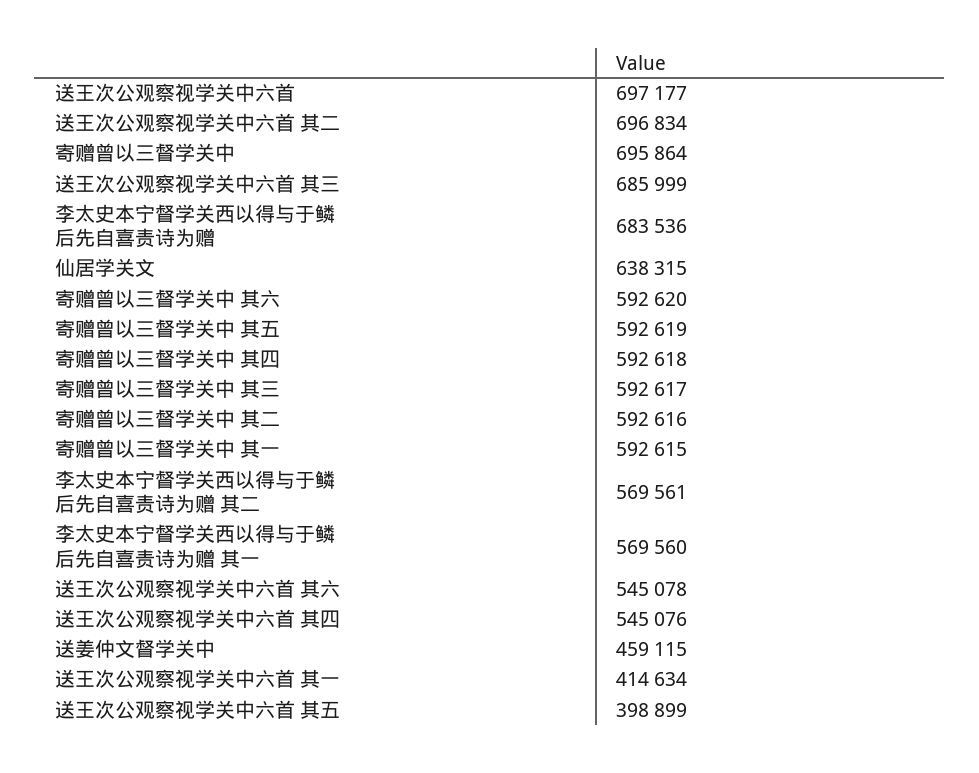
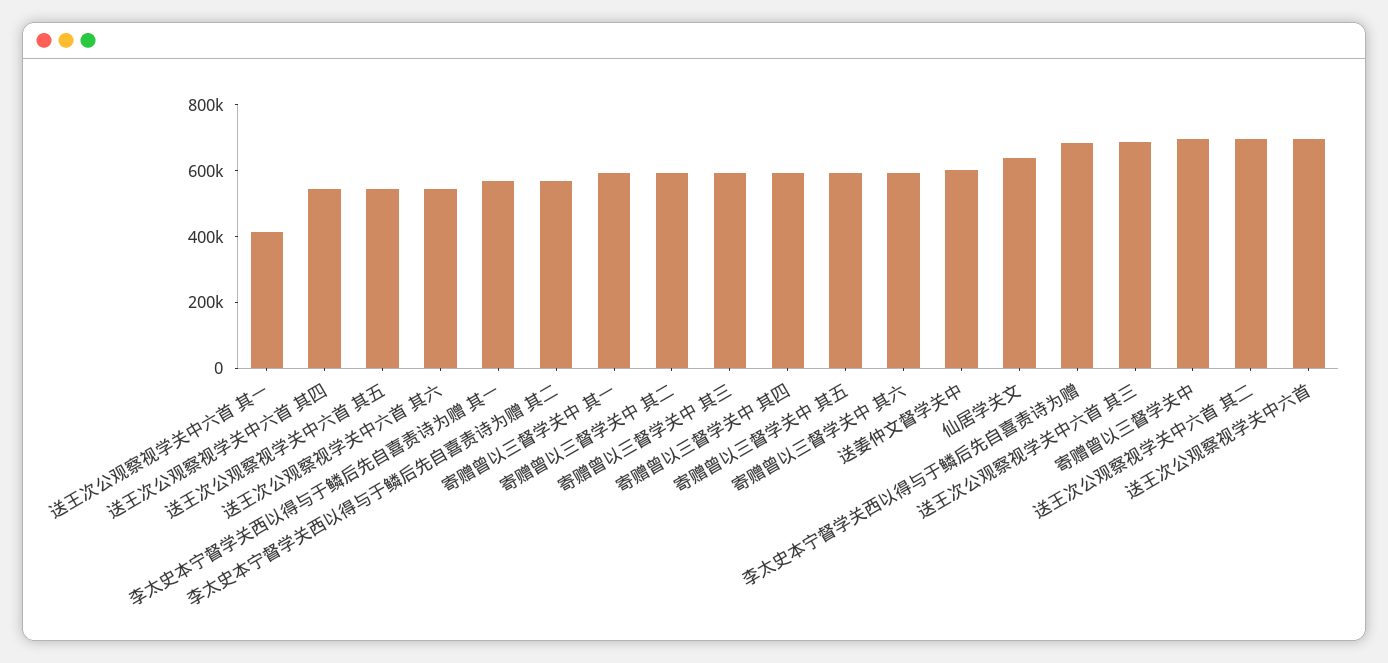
  {
    "送王次公观察视学关中六首": 697177,
    "送王次公观察视学关中六首 其二": 696834,
    "寄赠曾以三督学关中": 695864,
    "送王次公观察视学关中六首 其三": 685999,
    "李太史本宁督学关西以得与于鳞后先自喜责诗为赠": 683536,
    "仙居学关文": 638315,
    "寄赠曾以三督学关中 其六": 592620,
    "寄赠曾以三督学关中 其五": 592619,
    "寄赠曾以三督学关中 其四": 592618,
    "寄赠曾以三督学关中 其三": 592617,
    "寄赠曾以三督学关中 其二": 592616,
    "寄赠曾以三督学关中 其一": 592615,
    "李太史本宁督学关西以得与于鳞后先自喜责诗为赠 其二": 569561,
    "李太史本宁督学关西以得与于鳞后先自喜责诗为赠 其一": 569560,
    "送王次公观察视学关中六首 其六": 545078,
    "送王次公观察视学关中六首 其四": 545076,
-   "送姜仲文督学关中": 459115,
+   "送姜仲文督学关中": 600000,
    "送王次公观察视学关中六首 其一": 414634,
-   "送王次公观察视学关中六首 其五": 398899
+   "送王次公观察视学关中六首 其五": 550000
  }

